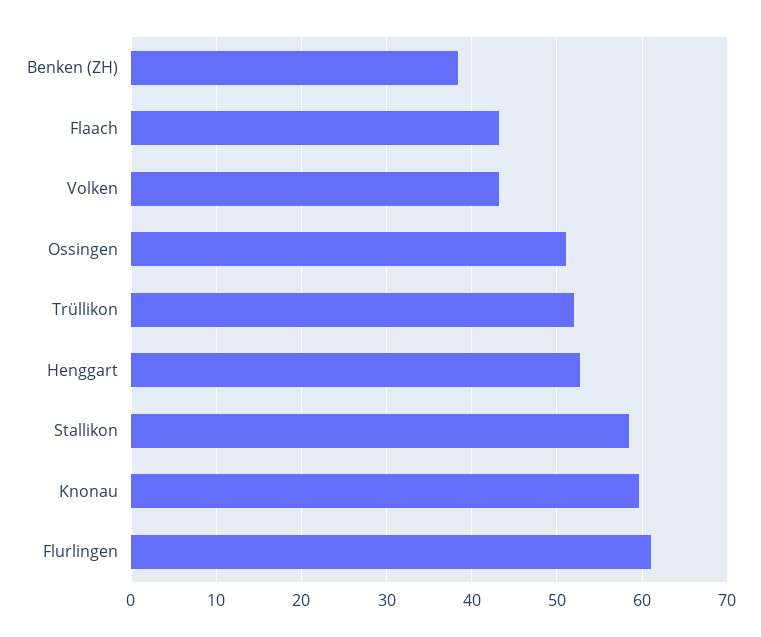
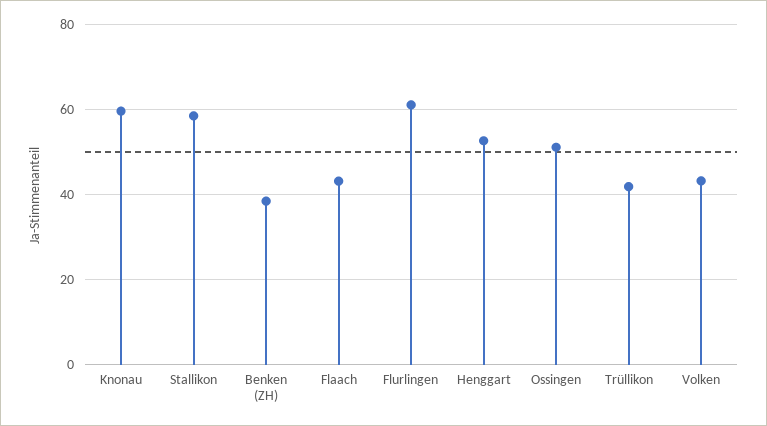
  {
    "Benken (ZH)": 38,
    "Flaach": 43,
    "Volken": 43,
    "Ossingen": 51,
-   "Trüllikon": 52,
+   "Trüllikon": 42,
    "Henggart": 53,
    "Stallikon": 59,
    "Knonau": 60,
    "Flurlingen": 61
  }

